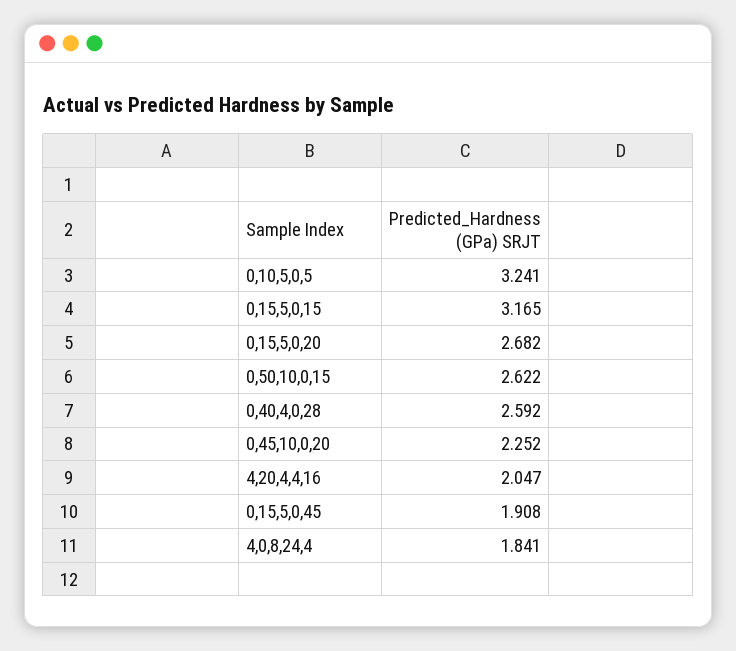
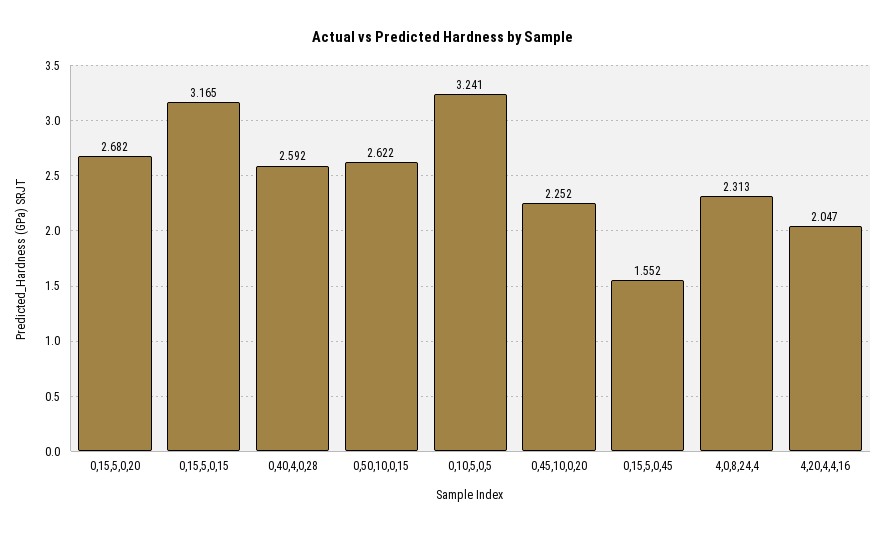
  {
    "0,10,5,0,5": 3.241,
    "0,15,5,0,15": 3.165,
    "0,15,5,0,20": 2.682,
    "0,50,10,0,15": 2.622,
    "0,40,4,0,28": 2.592,
    "0,45,10,0,20": 2.252,
    "4,20,4,4,16": 2.047,
-   "0,15,5,0,45": 1.908,
+   "0,15,5,0,45": 1.552,
-   "4,0,8,24,4": 1.841
+   "4,0,8,24,4": 2.313
  }

